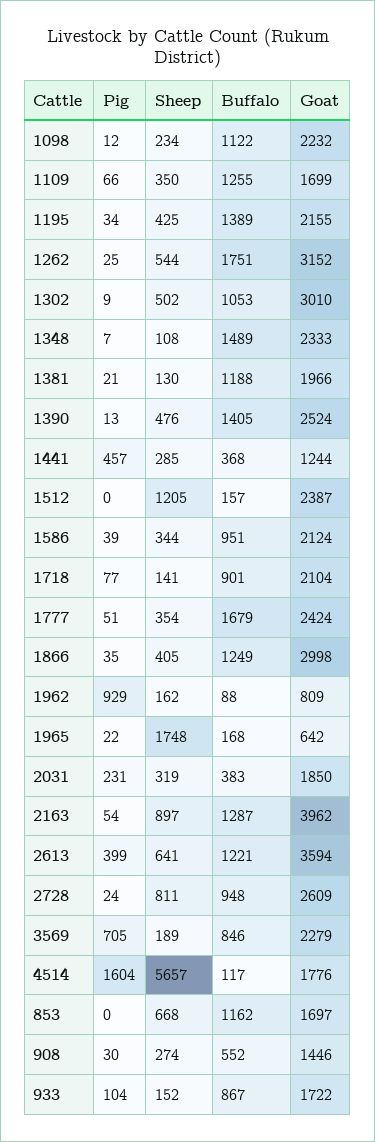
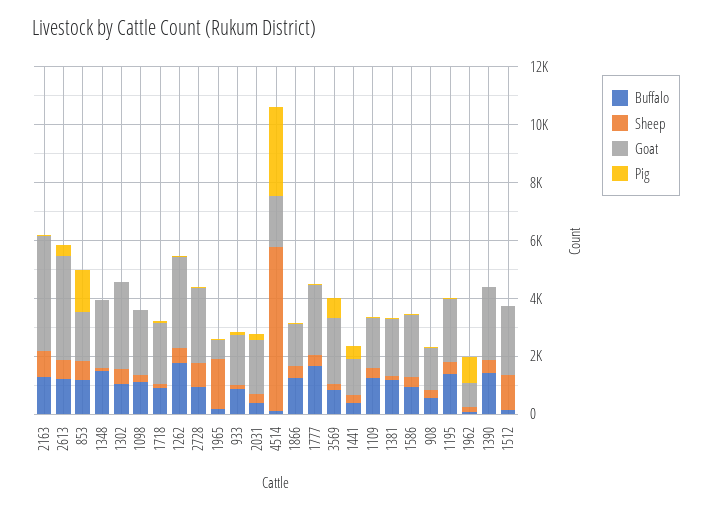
  {
    "Pig": {
      "1098": 12,
      "1109": 66,
      "1195": 34,
      "1262": 25,
      "1302": 9,
      "1348": 7,
      "1381": 21,
      "1390": 13,
      "1441": 457,
      "1512": 0,
      "1586": 39,
      "1718": 77,
      "1777": 51,
      "1866": 35,
      "1962": 929,
      "1965": 22,
      "2031": 231,
      "2163": 54,
      "2613": 399,
      "2728": 24,
      "3569": 705,
-     "4514": 1604,
+     "4514": 3000,
-     "853": 0,
+     "853": 1500,
      "908": 30,
      "933": 104
    },
    "Sheep": {
      "1098": 234,
      "1109": 350,
      "1195": 425,
      "1262": 544,
      "1302": 502,
      "1348": 108,
      "1381": 130,
      "1390": 476,
      "1441": 285,
      "1512": 1205,
      "1586": 344,
      "1718": 141,
      "1777": 354,
      "1866": 405,
      "1962": 162,
      "1965": 1748,
      "2031": 319,
      "2163": 897,
      "2613": 641,
      "2728": 811,
      "3569": 189,
      "4514": 5657,
      "853": 668,
      "908": 274,
      "933": 152
    },
    "Buffalo": {
      "1098": 1122,
      "1109": 1255,
      "1195": 1389,
      "1262": 1751,
      "1302": 1053,
      "1348": 1489,
      "1381": 1188,
      "1390": 1405,
      "1441": 368,
      "1512": 157,
      "1586": 951,
      "1718": 901,
      "1777": 1679,
      "1866": 1249,
      "1962": 88,
      "1965": 168,
      "2031": 383,
      "2163": 1287,
      "2613": 1221,
      "2728": 948,
      "3569": 846,
      "4514": 117,
      "853": 1162,
      "908": 552,
      "933": 867
    },
    "Goat": {
      "1098": 2232,
      "1109": 1699,
      "1195": 2155,
      "1262": 3152,
      "1302": 3010,
      "1348": 2333,
      "1381": 1966,
      "1390": 2524,
      "1441": 1244,
      "1512": 2387,
      "1586": 2124,
      "1718": 2104,
      "1777": 2424,
-     "1866": 2998,
+     "1866": 1500,
      "1962": 809,
      "1965": 642,
      "2031": 1850,
      "2163": 3962,
      "2613": 3594,
      "2728": 2609,
      "3569": 2279,
      "4514": 1776,
      "853": 1697,
      "908": 1446,
      "933": 1722
    }
  }

